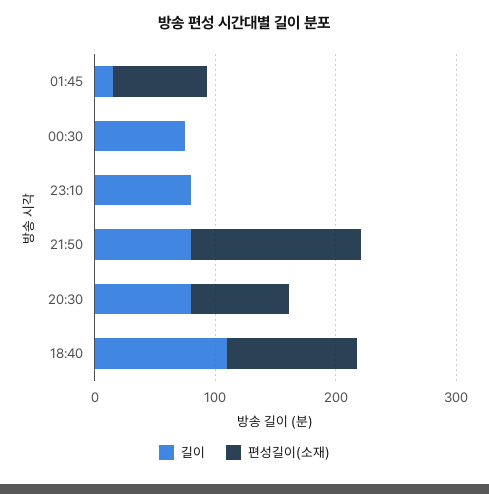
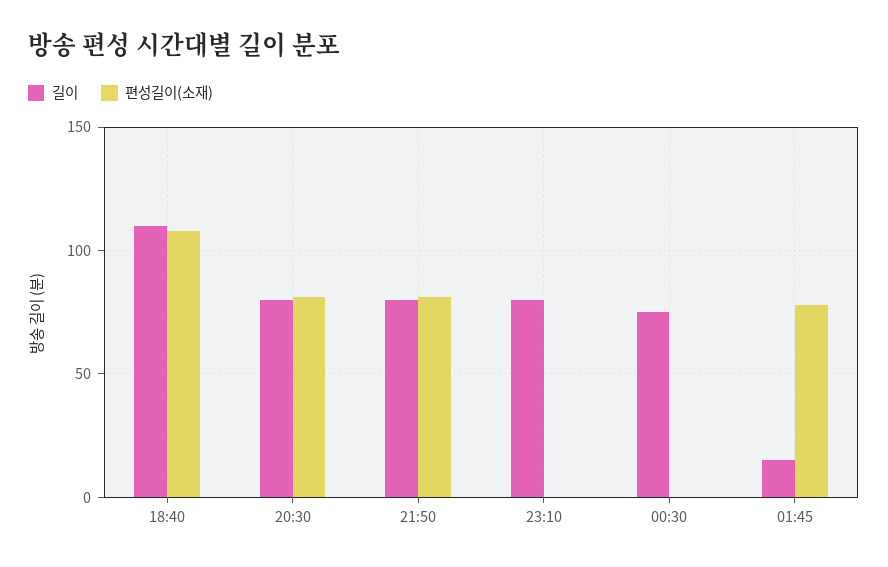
  {
    "길이": {
      "01:45": 15,
      "00:30": 75,
      "23:10": 80,
      "21:50": 80,
      "20:30": 80,
      "18:40": 110
    },
    "편성길이(소재)": {
      "01:45": 80,
      "00:30": 0,
      "23:10": 0,
-     "21:50": 140,
+     "21:50": 80,
      "20:30": 80,
      "18:40": 110
    }
  }

